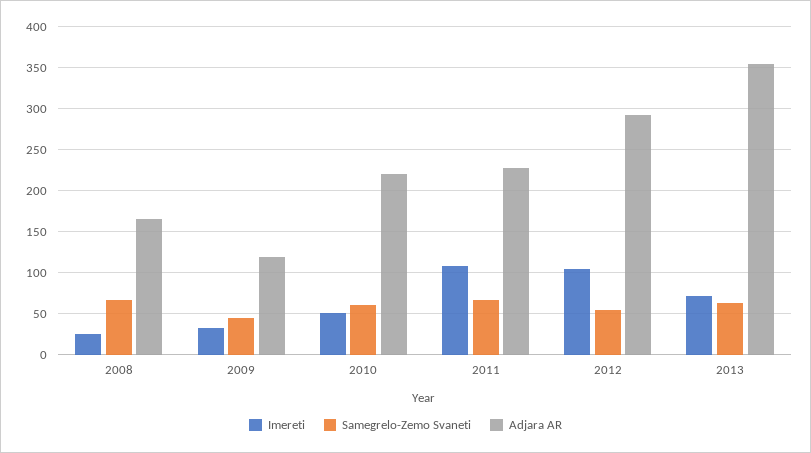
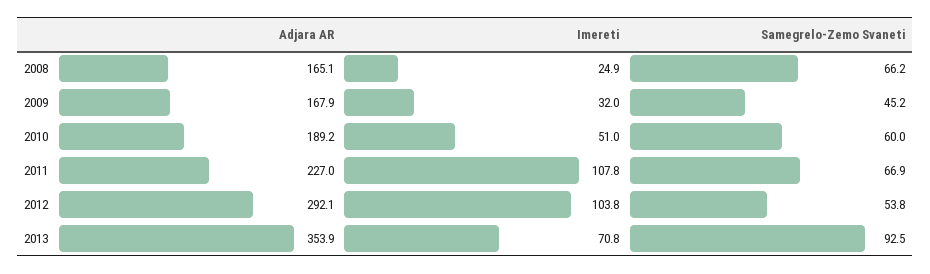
  {
    "Imereti": {
      "2008": 24.9,
      "2009": 32,
      "2010": 51,
      "2011": 107.8,
      "2012": 103.8,
      "2013": 70.8
    },
    "Samegrelo-Zemo Svaneti": {
      "2008": 66.2,
      "2009": 45.2,
      "2010": 60,
      "2011": 66.9,
      "2012": 53.8,
-     "2013": 60
+     "2013": 92.5
    },
    "Adjara AR": {
      "2008": 165.1,
-     "2009": 120,
+     "2009": 167.9,
-     "2010": 220,
+     "2010": 189.2,
      "2011": 227,
      "2012": 292.1,
      "2013": 353.9
    }
  }

